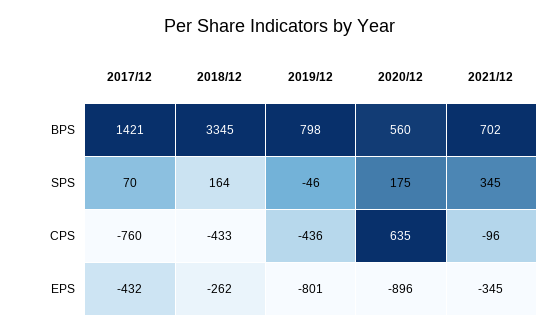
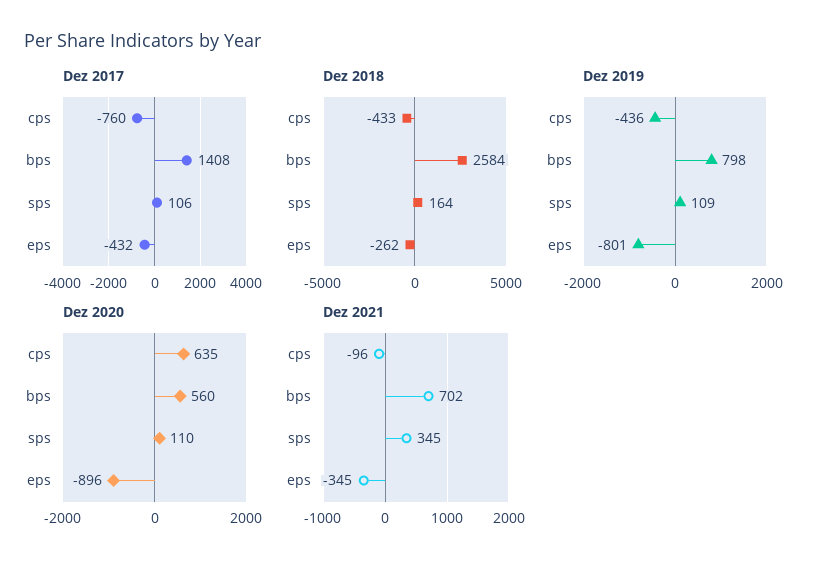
  {
    "2017/12": {
-     "BPS": 1421,
+     "BPS": 1408,
-     "SPS": 70,
+     "SPS": 106,
      "CPS": -760,
      "EPS": -432
    },
    "2018/12": {
-     "BPS": 3345,
+     "BPS": 2584,
      "SPS": 164,
      "CPS": -433,
      "EPS": -262
    },
    "2019/12": {
      "BPS": 798,
-     "SPS": -46,
+     "SPS": 109,
      "CPS": -436,
      "EPS": -801
    },
    "2020/12": {
      "BPS": 560,
-     "SPS": 175,
+     "SPS": 110,
      "CPS": 635,
      "EPS": -896
    },
    "2021/12": {
      "BPS": 702,
      "SPS": 345,
      "CPS": -96,
      "EPS": -345
    }
  }

